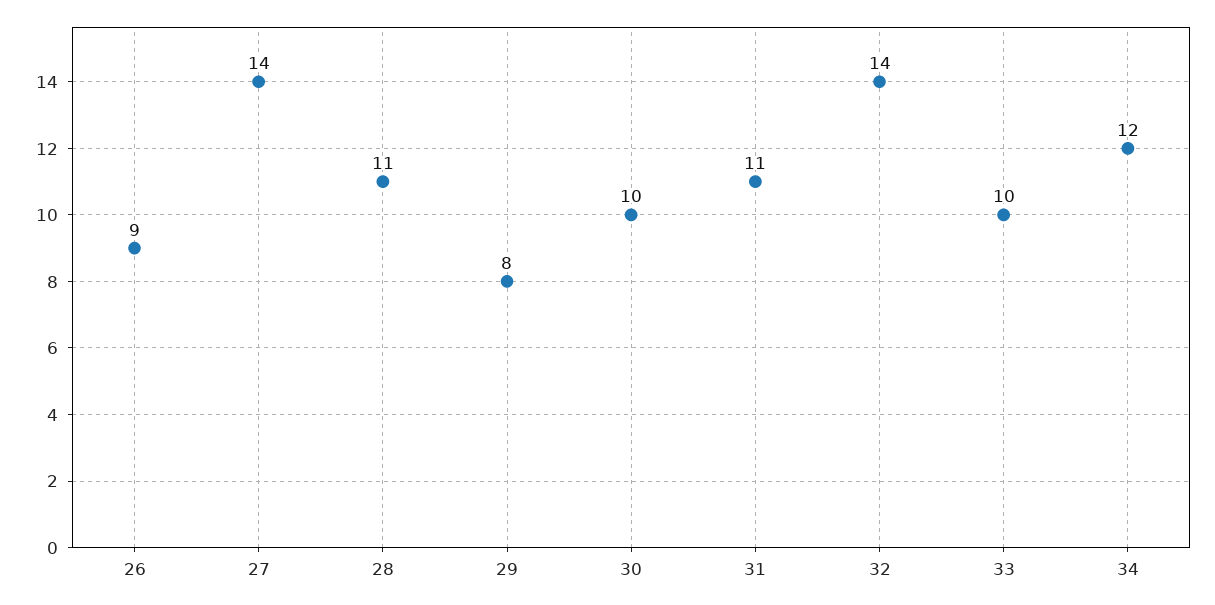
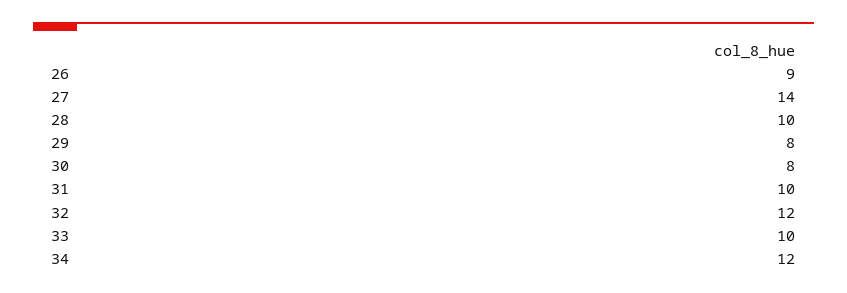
  {
    "26": 9,
    "27": 14,
-   "28": 11,
+   "28": 10,
    "29": 8,
-   "30": 10,
+   "30": 8,
-   "31": 11,
+   "31": 10,
-   "32": 14,
+   "32": 12,
    "33": 10,
    "34": 12
  }

